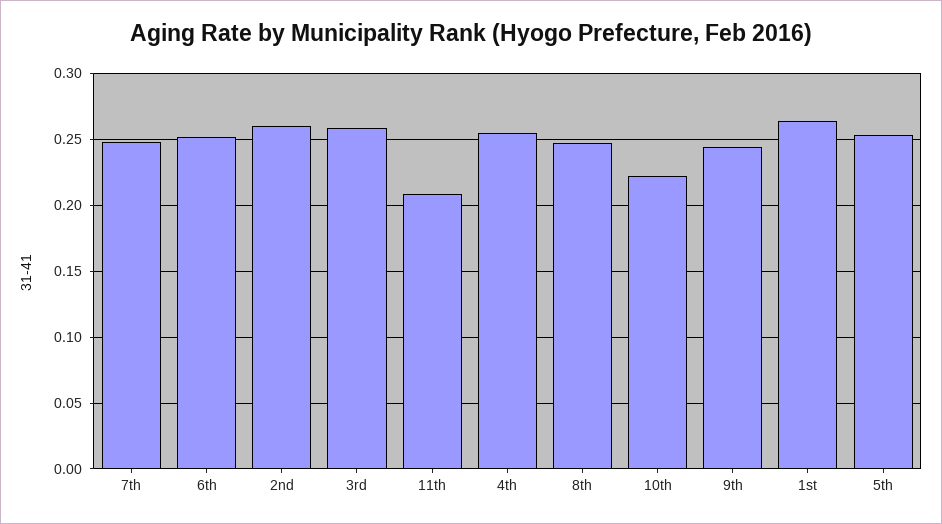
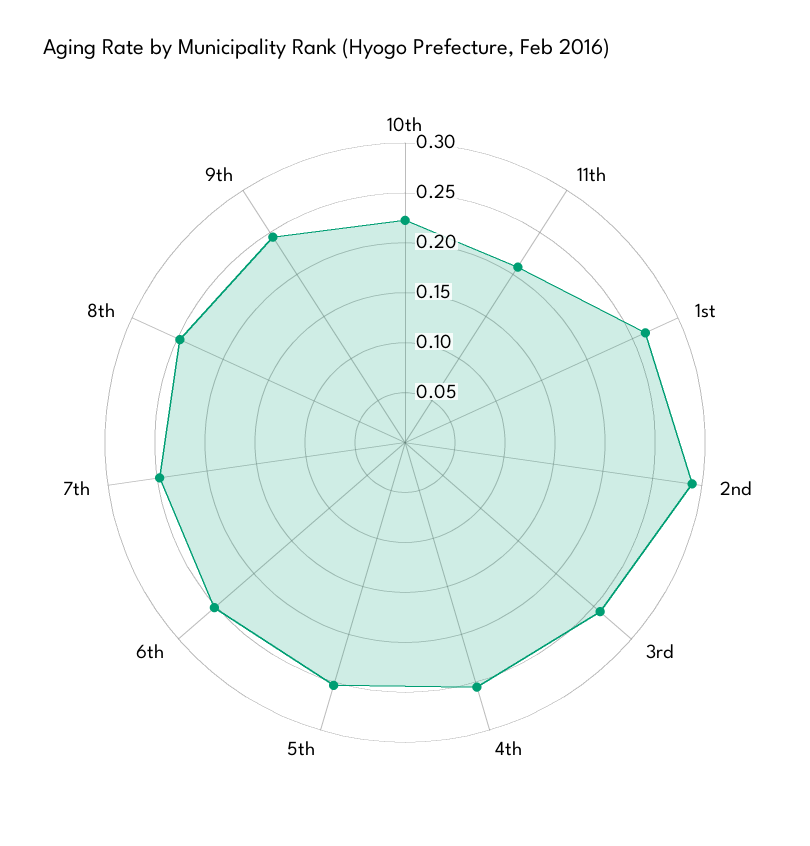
  {
    "7th": 0.25,
    "6th": 0.25,
-   "2nd": 0.26,
+   "2nd": 0.29,
    "3rd": 0.26,
    "11th": 0.21,
    "4th": 0.255,
    "8th": 0.25,
    "10th": 0.22,
    "9th": 0.245,
    "1st": 0.265,
    "5th": 0.255
  }

